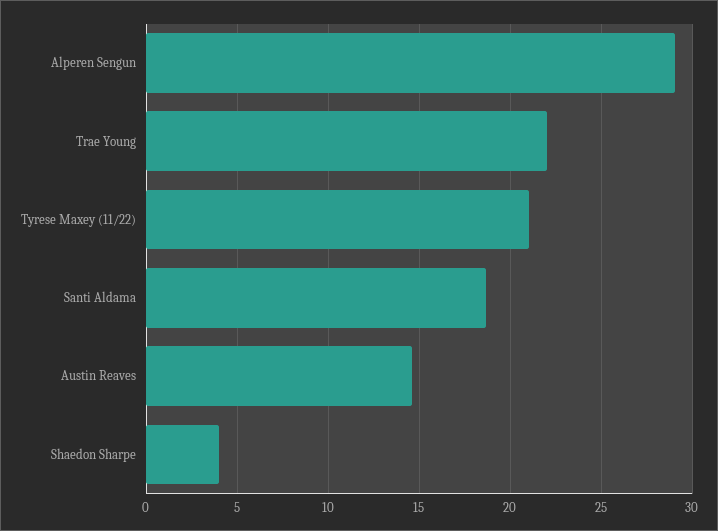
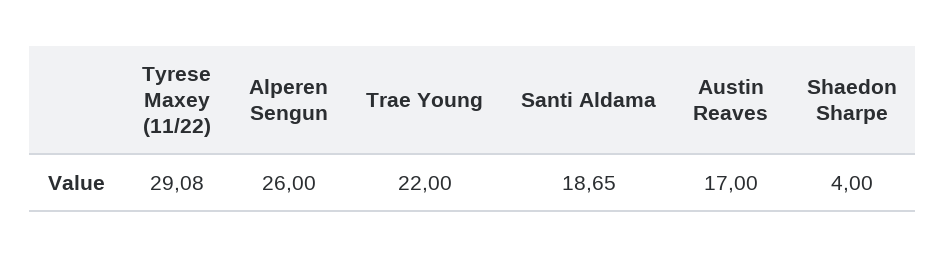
  {
-   "Alperen Sengun": 29,
+   "Alperen Sengun": 26,
    "Trae Young": 22,
-   "Tyrese Maxey (11/22)": 21,
+   "Tyrese Maxey (11/22)": 29.08,
    "Santi Aldama": 18.65,
-   "Austin Reaves": 14.5,
+   "Austin Reaves": 17,
    "Shaedon Sharpe": 4
  }

